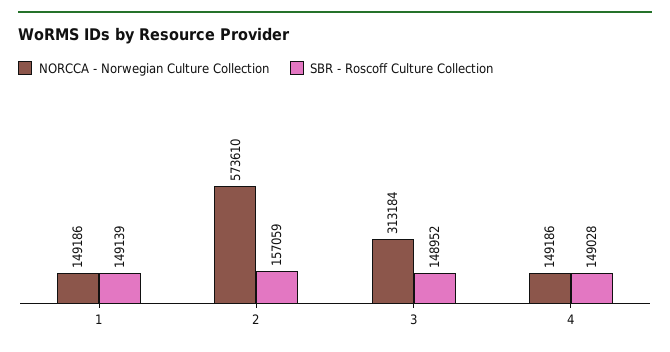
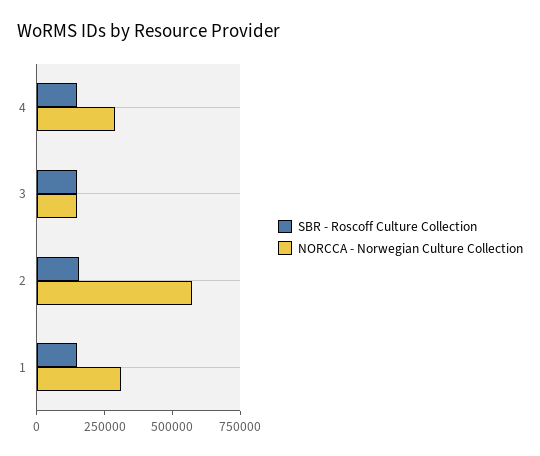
  {
    "NORCCA - Norwegian Culture Collection": {
-     "1": 149186,
+     "1": 300000,
      "2": 573610,
-     "3": 313184,
+     "3": 150000,
-     "4": 149186
+     "4": 300000
    },
    "SBR - Roscoff Culture Collection": {
      "1": 149139,
      "2": 157059,
      "3": 148952,
      "4": 149028
    }
  }

